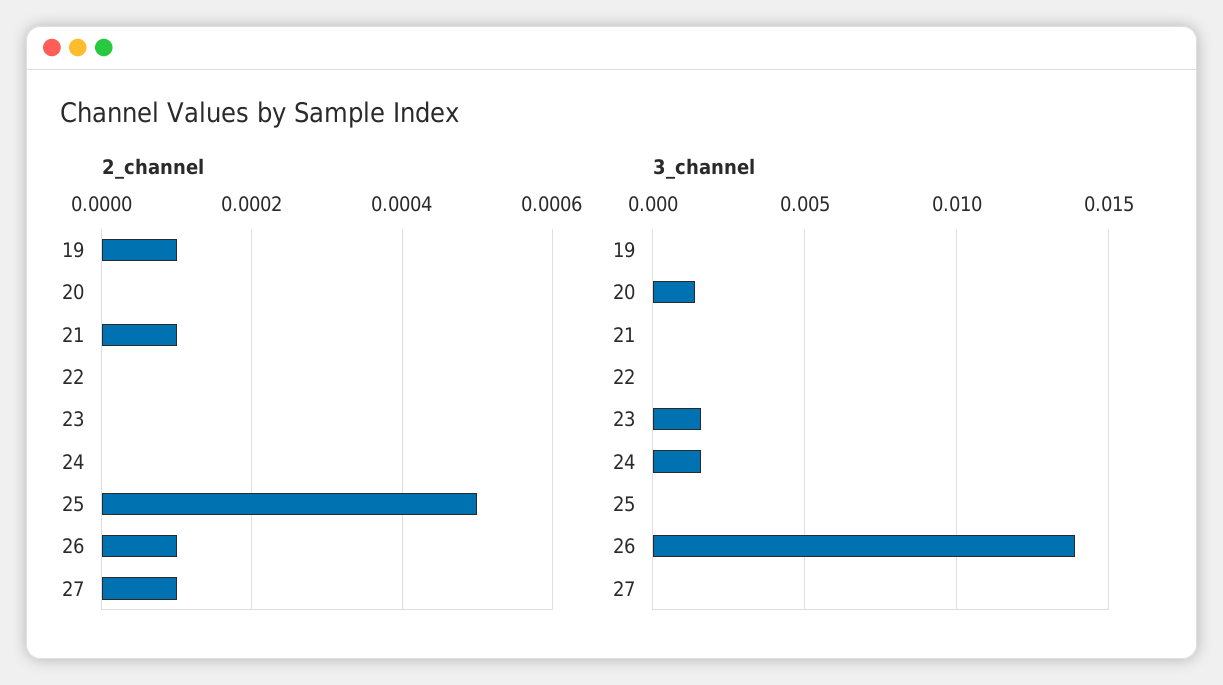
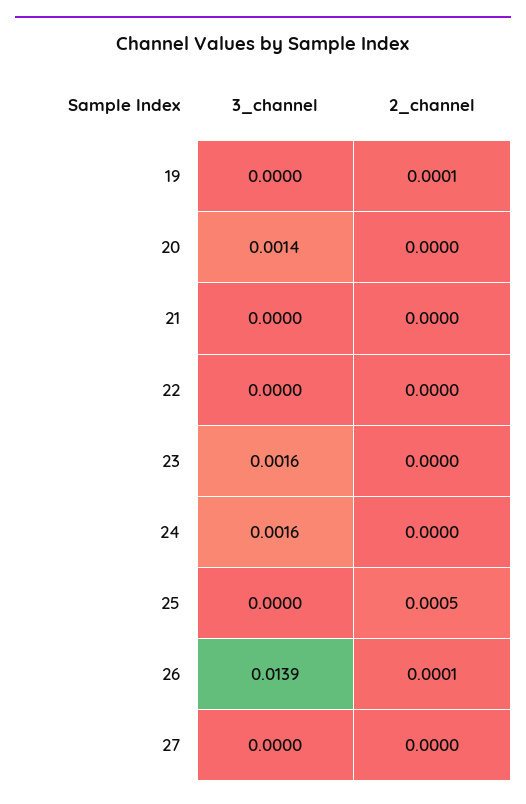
  {
    "2_channel": {
      "19": 0.0001,
      "20": 0,
-     "21": 0.0001,
+     "21": 0,
      "22": 0,
      "23": 0,
      "24": 0,
      "25": 0.0005,
      "26": 0.0001,
-     "27": 0.0001
+     "27": 0
    },
    "3_channel": {
      "19": 0,
      "20": 0.0014,
      "21": 0,
      "22": 0,
      "23": 0.0016,
      "24": 0.0016,
      "25": 0,
      "26": 0.0139,
      "27": 0
    }
  }

